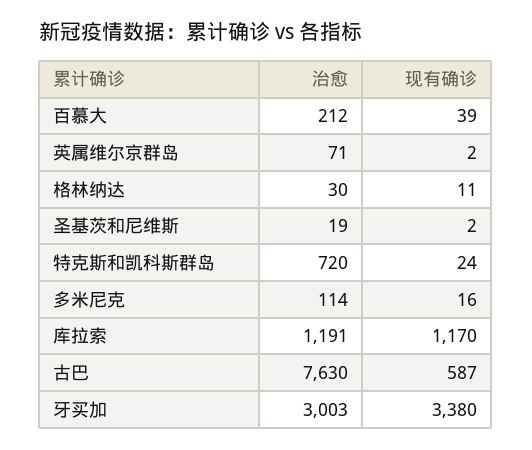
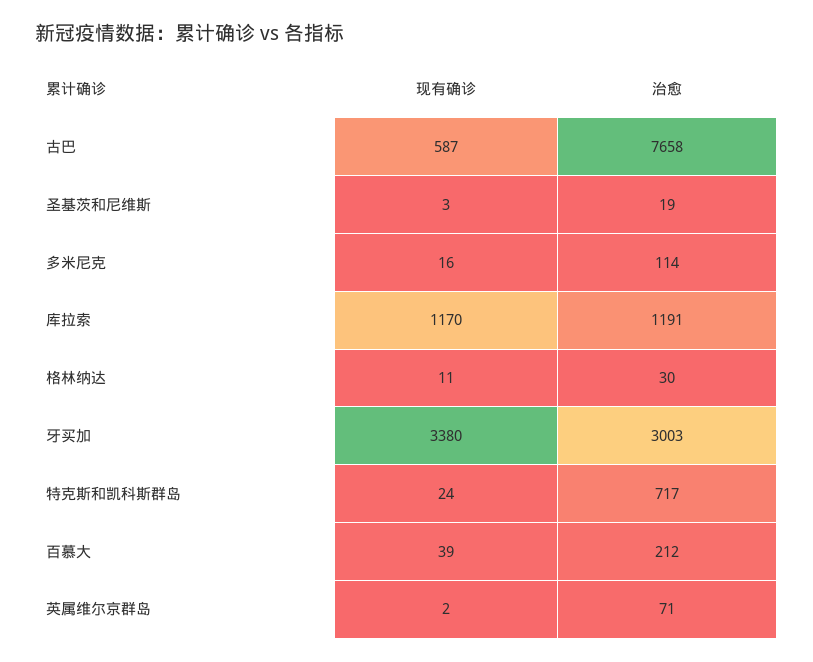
  {
    "治愈": {
      "百慕大": 212,
      "英属维尔京群岛": 71,
      "格林纳达": 30,
      "圣基茨和尼维斯": 19,
-     "特克斯和凯科斯群岛": 720,
+     "特克斯和凯科斯群岛": 717,
      "多米尼克": 114,
      "库拉索": 1191,
-     "古巴": 7630,
+     "古巴": 7658,
      "牙买加": 3003
    },
    "现有确诊": {
      "百慕大": 39,
      "英属维尔京群岛": 2,
      "格林纳达": 11,
-     "圣基茨和尼维斯": 2,
+     "圣基茨和尼维斯": 3,
      "特克斯和凯科斯群岛": 24,
      "多米尼克": 16,
      "库拉索": 1170,
      "古巴": 587,
      "牙买加": 3380
    }
  }

